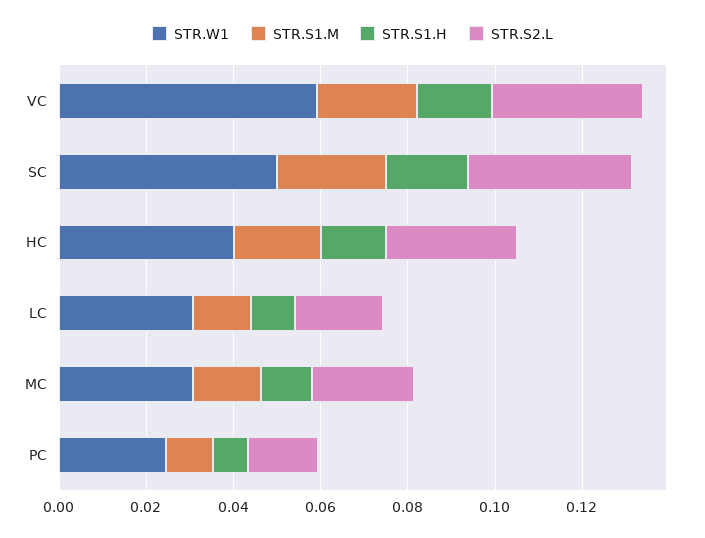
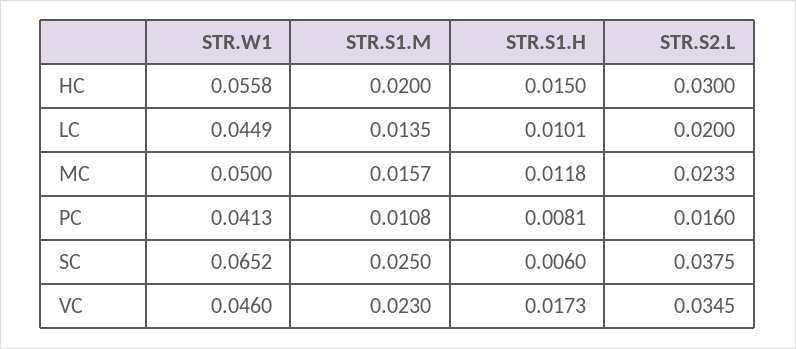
  {
    "STR.W1": {
-     "VC": 0.06,
+     "VC": 0.046,
-     "SC": 0.05,
+     "SC": 0.0652,
-     "HC": 0.04,
+     "HC": 0.0558,
-     "LC": 0.03,
+     "LC": 0.0449,
-     "MC": 0.03,
+     "MC": 0.05,
-     "PC": 0.025
+     "PC": 0.0413
    },
    "STR.S1.M": {
      "VC": 0.023,
      "SC": 0.025,
      "HC": 0.02,
      "LC": 0.0135,
      "MC": 0.0157,
      "PC": 0.0108
    },
    "STR.S1.H": {
      "VC": 0.0173,
-     "SC": 0.02,
+     "SC": 0.006,
      "HC": 0.015,
      "LC": 0.0101,
      "MC": 0.0118,
      "PC": 0.0081
    },
    "STR.S2.L": {
      "VC": 0.0345,
      "SC": 0.0375,
      "HC": 0.03,
      "LC": 0.02,
      "MC": 0.0233,
      "PC": 0.016
    }
  }

